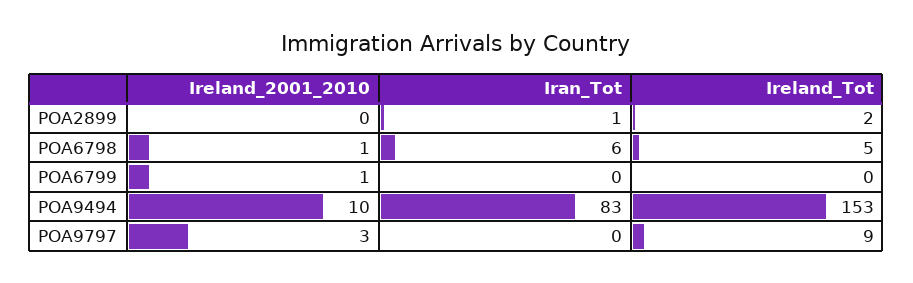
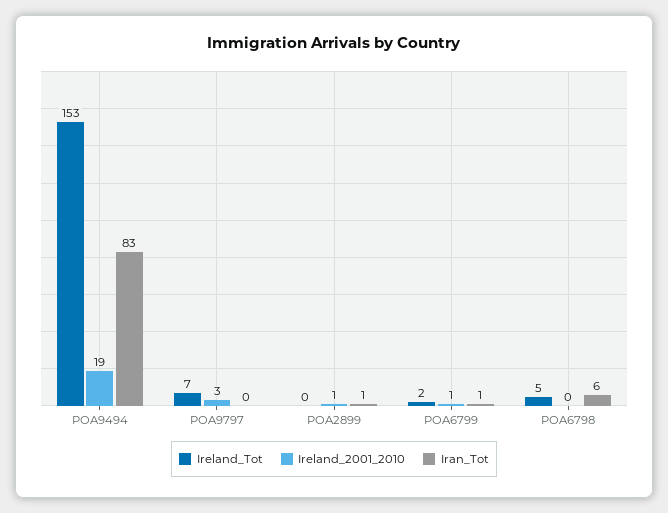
  {
    "Ireland_2001_2010": {
-     "POA2899": 0,
+     "POA2899": 1,
-     "POA6798": 1,
+     "POA6798": 0,
      "POA6799": 1,
-     "POA9494": 10,
+     "POA9494": 19,
      "POA9797": 3
    },
    "Iran_Tot": {
      "POA2899": 1,
      "POA6798": 6,
-     "POA6799": 0,
+     "POA6799": 1,
      "POA9494": 83,
      "POA9797": 0
    },
    "Ireland_Tot": {
-     "POA2899": 2,
+     "POA2899": 0,
      "POA6798": 5,
-     "POA6799": 0,
+     "POA6799": 2,
      "POA9494": 153,
-     "POA9797": 9
+     "POA9797": 7
    }
  }

